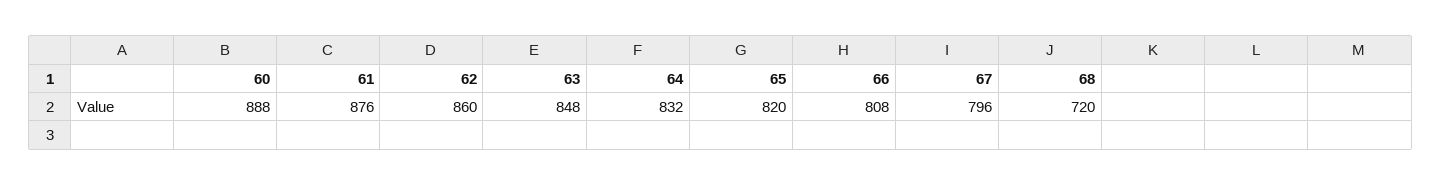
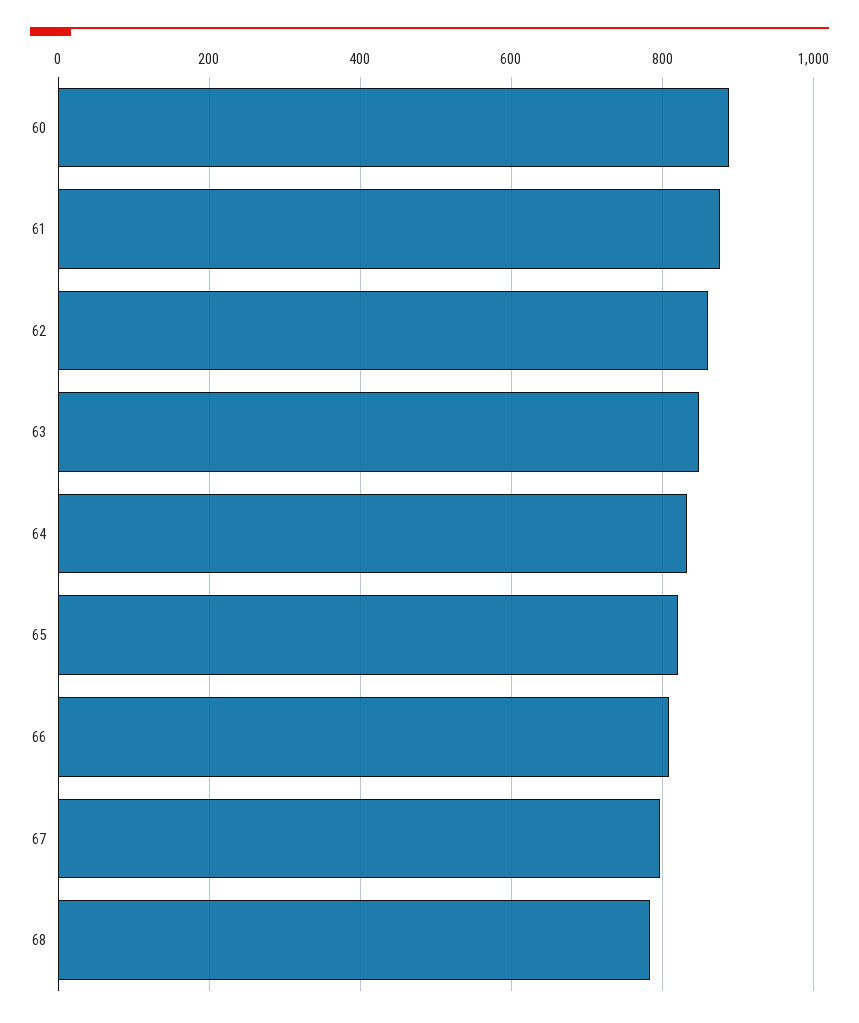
  {
    "60": 888,
    "61": 876,
    "62": 860,
    "63": 848,
    "64": 832,
    "65": 820,
    "66": 808,
    "67": 796,
-   "68": 720
+   "68": 780
  }

